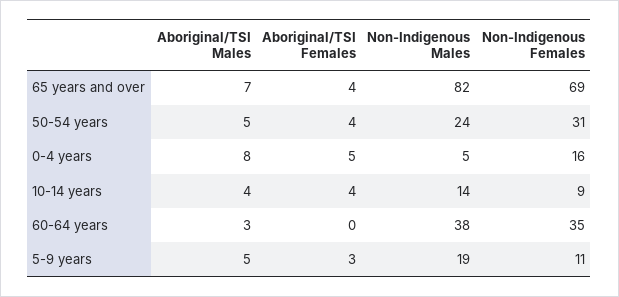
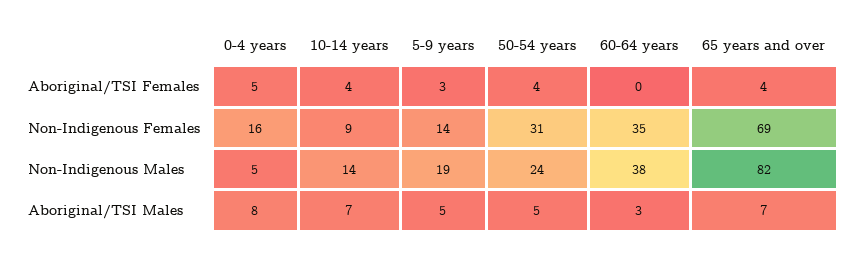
  {
    "Aboriginal/TSI Males": {
      "65 years and over": 7,
      "50-54 years": 5,
      "0-4 years": 8,
-     "10-14 years": 4,
+     "10-14 years": 7,
      "60-64 years": 3,
      "5-9 years": 5
    },
    "Aboriginal/TSI Females": {
      "65 years and over": 4,
      "50-54 years": 4,
      "0-4 years": 5,
      "10-14 years": 4,
      "60-64 years": 0,
      "5-9 years": 3
    },
    "Non-Indigenous Males": {
      "65 years and over": 82,
      "50-54 years": 24,
      "0-4 years": 5,
      "10-14 years": 14,
      "60-64 years": 38,
      "5-9 years": 19
    },
    "Non-Indigenous Females": {
      "65 years and over": 69,
      "50-54 years": 31,
      "0-4 years": 16,
      "10-14 years": 9,
      "60-64 years": 35,
-     "5-9 years": 11
+     "5-9 years": 14
    }
  }

